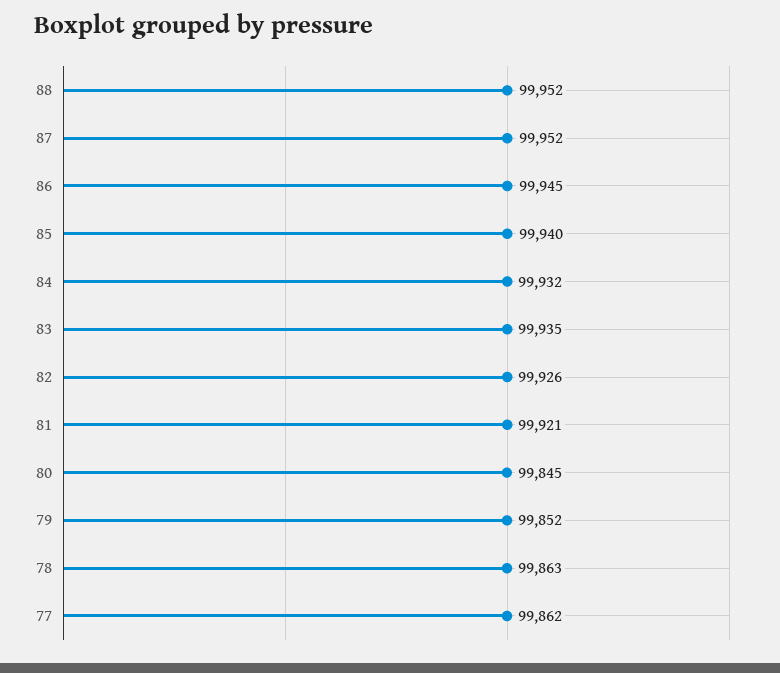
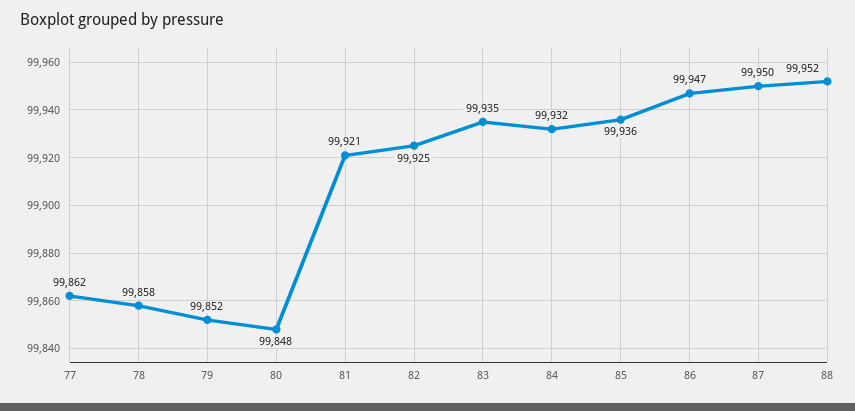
  {
    "88": 99952,
-   "87": 99952,
+   "87": 99950,
-   "86": 99945,
+   "86": 99947,
-   "85": 99940,
+   "85": 99936,
    "84": 99932,
    "83": 99935,
-   "82": 99926,
+   "82": 99925,
    "81": 99921,
-   "80": 99845,
+   "80": 99848,
    "79": 99852,
-   "78": 99863,
+   "78": 99858,
    "77": 99862
  }

